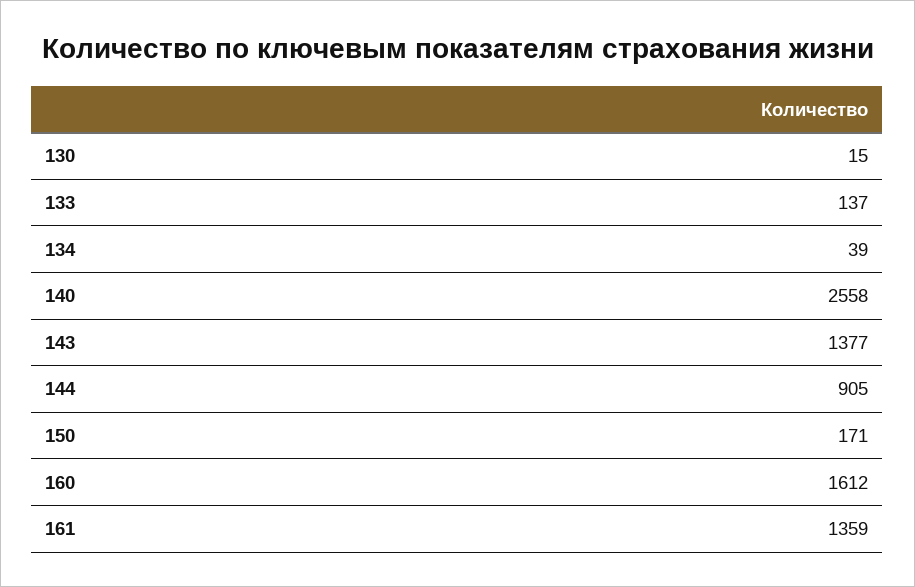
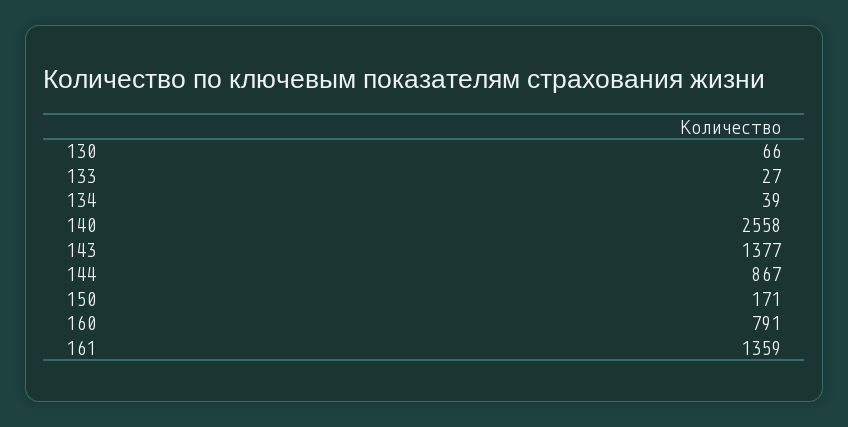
  {
-   "130": 15,
+   "130": 66,
-   "133": 137,
+   "133": 27,
    "134": 39,
    "140": 2558,
    "143": 1377,
-   "144": 905,
+   "144": 867,
    "150": 171,
-   "160": 1612,
+   "160": 791,
    "161": 1359
  }

